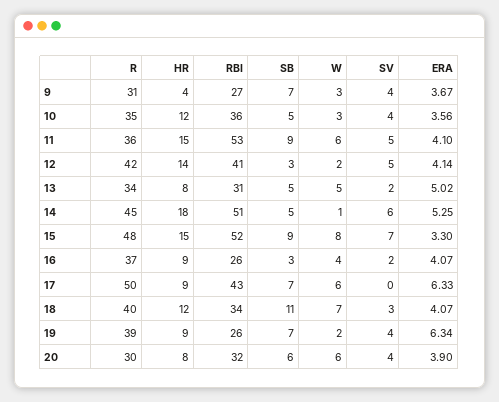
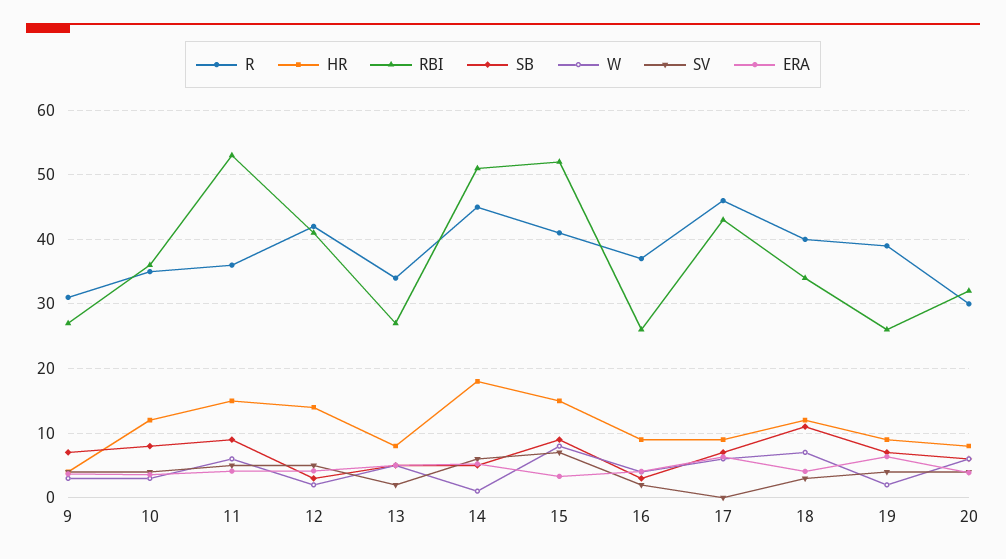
  {
    "R": {
      "9": 31,
      "10": 35,
      "11": 36,
      "12": 42,
      "13": 34,
      "14": 45,
-     "15": 48,
+     "15": 41,
      "16": 37,
-     "17": 50,
+     "17": 46,
      "18": 40,
      "19": 39,
      "20": 30
    },
    "HR": {
      "9": 4,
      "10": 12,
      "11": 15,
      "12": 14,
      "13": 8,
      "14": 18,
      "15": 15,
      "16": 9,
      "17": 9,
      "18": 12,
      "19": 9,
      "20": 8
    },
    "RBI": {
      "9": 27,
      "10": 36,
      "11": 53,
      "12": 41,
-     "13": 31,
+     "13": 27,
      "14": 51,
      "15": 52,
      "16": 26,
      "17": 43,
      "18": 34,
      "19": 26,
      "20": 32
    },
    "SB": {
      "9": 7,
-     "10": 5,
+     "10": 8,
      "11": 9,
      "12": 3,
      "13": 5,
      "14": 5,
      "15": 9,
      "16": 3,
      "17": 7,
      "18": 11,
      "19": 7,
      "20": 6
    },
    "W": {
      "9": 3,
      "10": 3,
      "11": 6,
      "12": 2,
      "13": 5,
      "14": 1,
      "15": 8,
      "16": 4,
      "17": 6,
      "18": 7,
      "19": 2,
      "20": 6
    },
    "SV": {
      "9": 4,
      "10": 4,
      "11": 5,
      "12": 5,
      "13": 2,
      "14": 6,
      "15": 7,
      "16": 2,
      "17": 0,
      "18": 3,
      "19": 4,
      "20": 4
    },
    "ERA": {
      "9": 3.67,
      "10": 3.56,
      "11": 4.1,
      "12": 4.14,
      "13": 5.02,
      "14": 5.25,
      "15": 3.3,
      "16": 4.07,
      "17": 6.33,
      "18": 4.07,
      "19": 6.34,
      "20": 3.9
    }
  }

